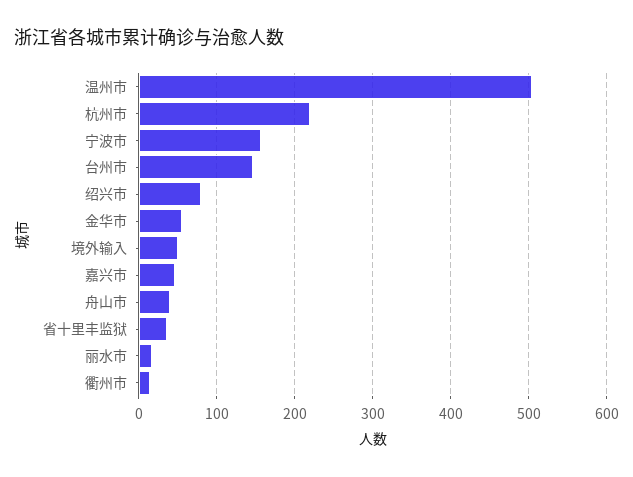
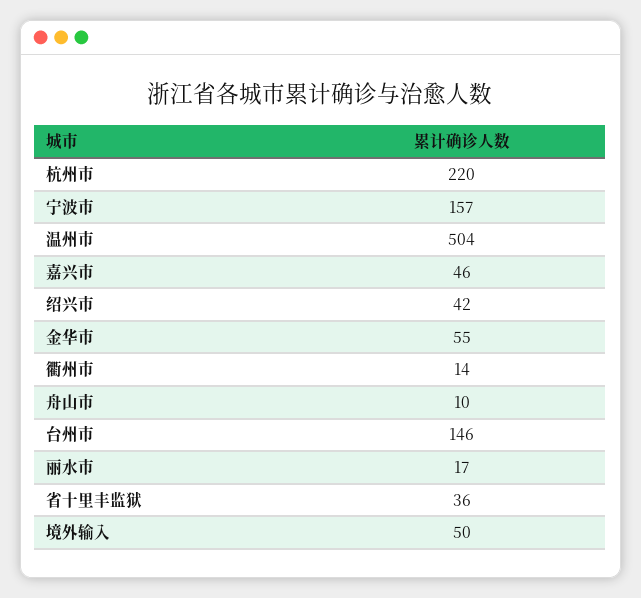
  {
    "温州市": 504,
    "杭州市": 220,
    "宁波市": 157,
    "台州市": 146,
-   "绍兴市": 80,
+   "绍兴市": 42,
    "金华市": 55,
    "境外输入": 50,
    "嘉兴市": 46,
-   "舟山市": 40,
+   "舟山市": 10,
    "省十里丰监狱": 36,
    "丽水市": 17,
    "衢州市": 14
  }

